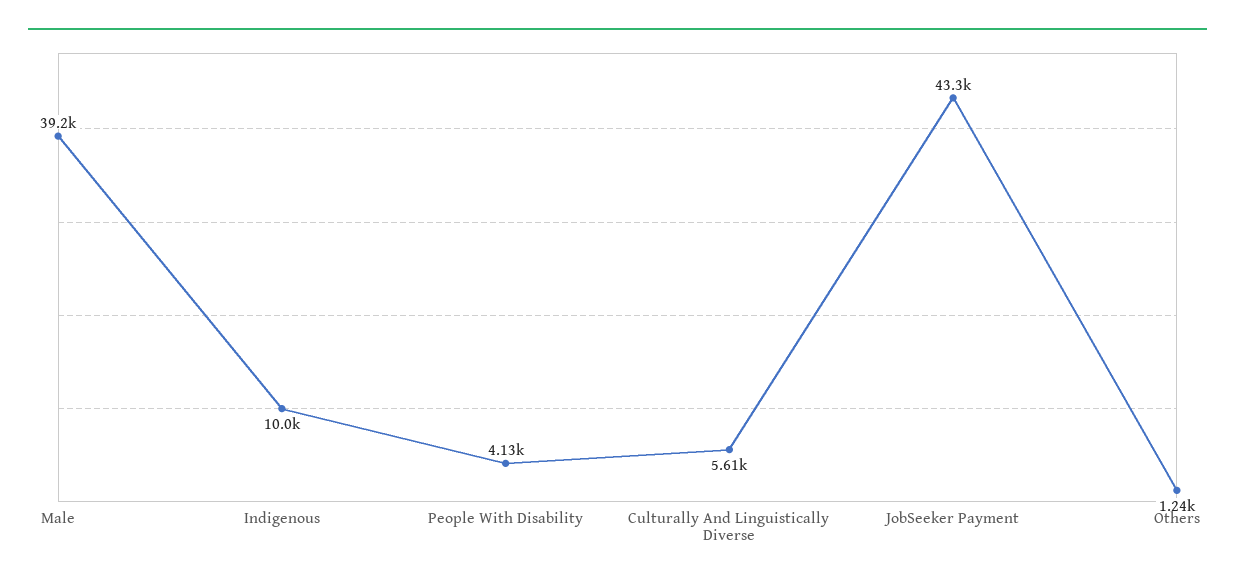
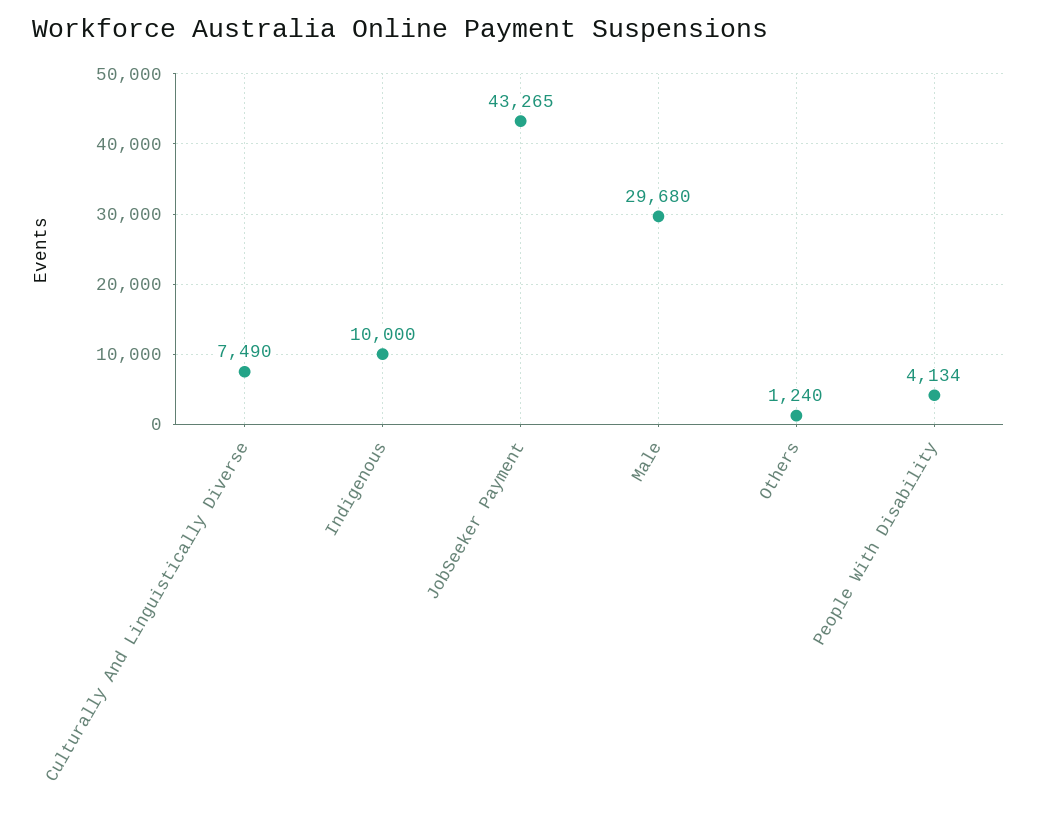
  {
-   "Male": 39200,
+   "Male": 29680,
    "Indigenous": 10000,
    "People With Disability": 4134,
-   "Culturally And Linguistically Diverse": 5610,
+   "Culturally And Linguistically Diverse": 7490,
    "JobSeeker Payment": 43265,
    "Others": 1240
  }

